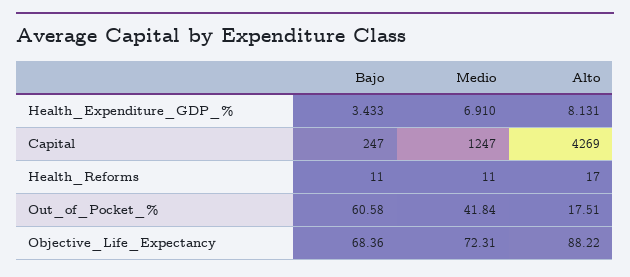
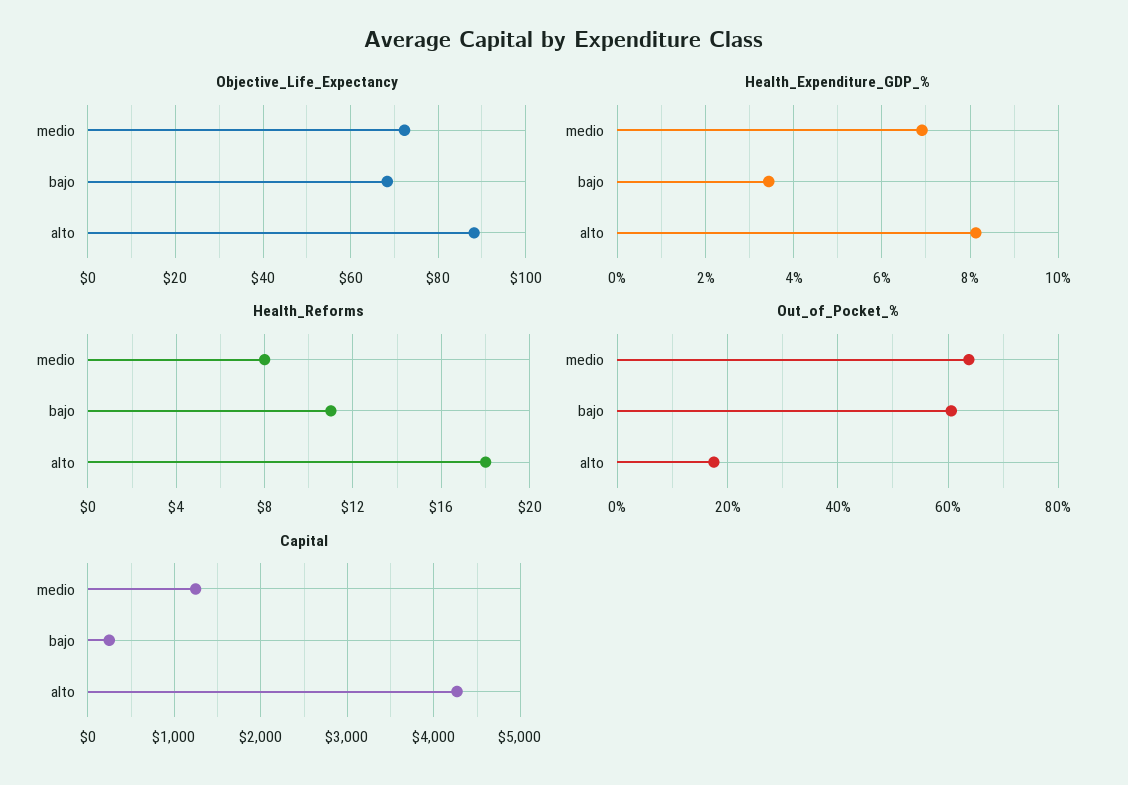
  {
    "Health_Expenditure_GDP_%": {
      "Bajo": 3.433,
      "Medio": 6.91,
      "Alto": 8.131
    },
    "Capital": {
      "Bajo": 247,
      "Medio": 1247,
      "Alto": 4269
    },
    "Health_Reforms": {
      "Bajo": 11,
-     "Medio": 11,
+     "Medio": 8,
-     "Alto": 17
+     "Alto": 18
    },
    "Out_of_Pocket_%": {
      "Bajo": 60.58,
-     "Medio": 41.84,
+     "Medio": 64,
      "Alto": 17.51
    },
    "Objective_Life_Expectancy": {
      "Bajo": 68.36,
      "Medio": 72.31,
      "Alto": 88.22
    }
  }

